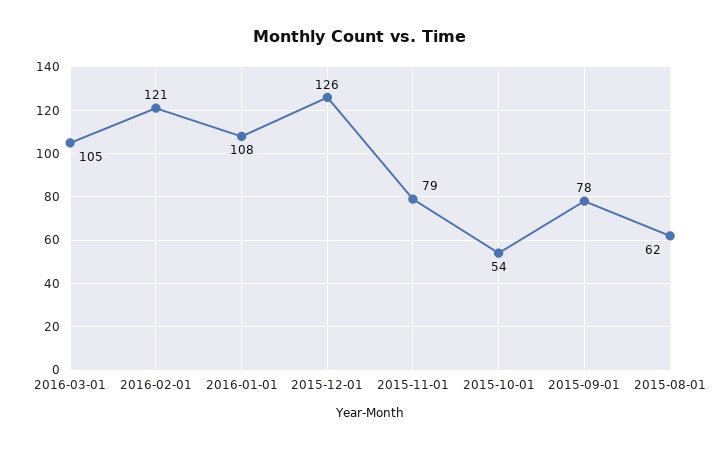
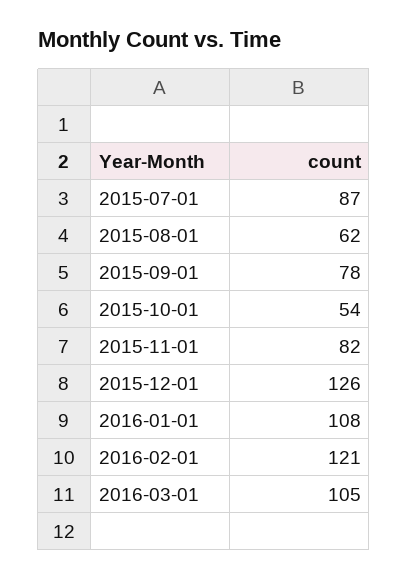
  {
    "2016-03-01": 105,
    "2016-02-01": 121,
    "2016-01-01": 108,
    "2015-12-01": 126,
-   "2015-11-01": 79,
+   "2015-11-01": 82,
    "2015-10-01": 54,
    "2015-09-01": 78,
-   "2015-08-01": 62
+   "2015-08-01": 62,
+   "2015-07-01": 87
  }

